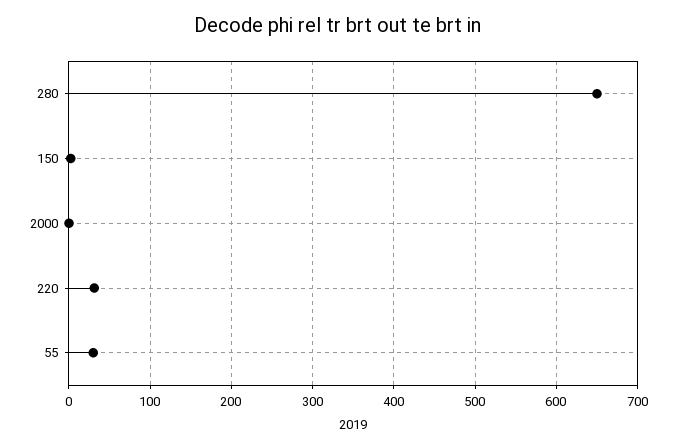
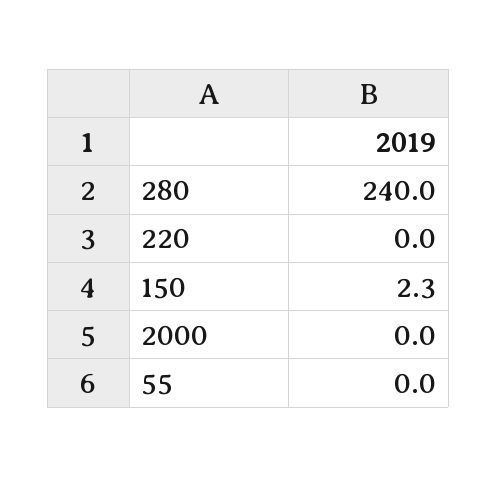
  {
-   "280": 650,
+   "280": 240,
    "150": 2.3,
    "2000": 0,
-   "220": 30,
+   "220": 0,
-   "55": 30
+   "55": 0
  }

